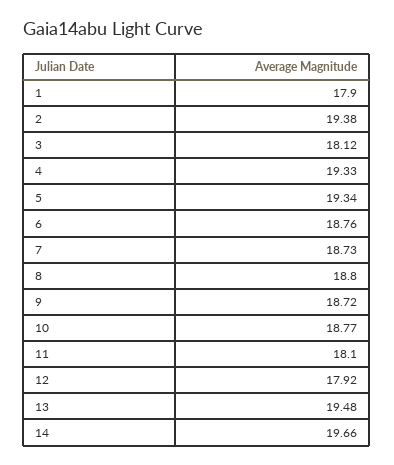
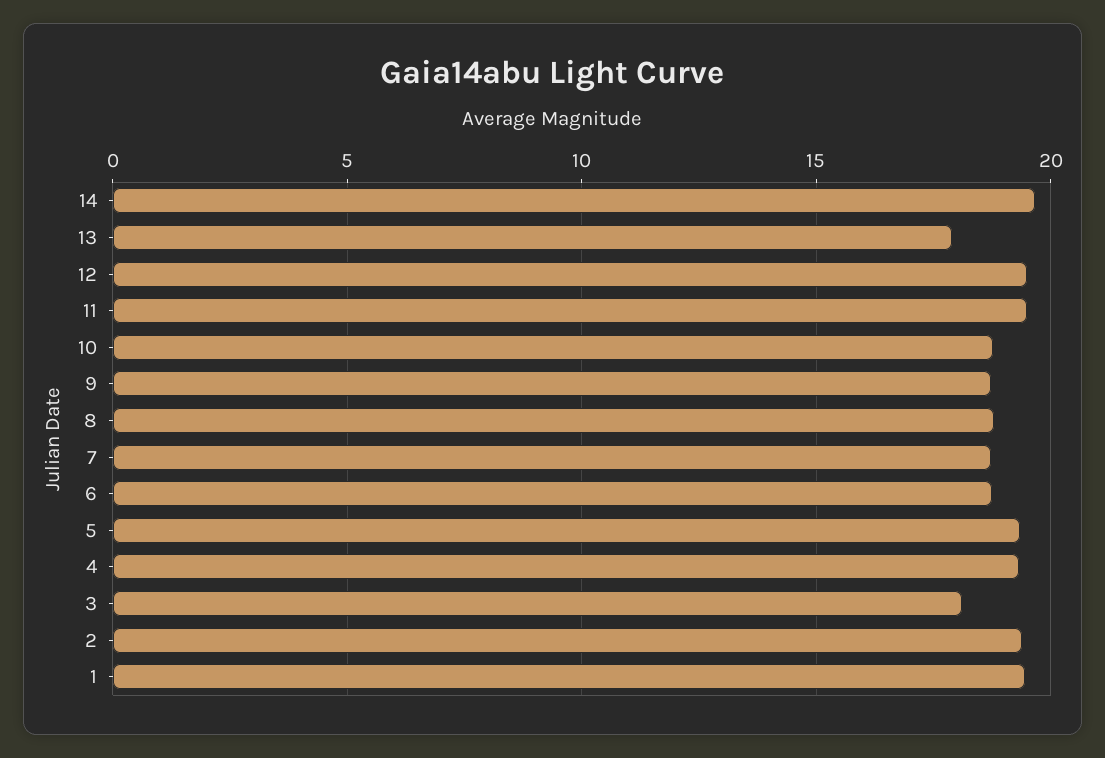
  {
-   "1": 17.9,
+   "1": 19.5,
    "2": 19.38,
    "3": 18.12,
    "4": 19.33,
    "5": 19.34,
    "6": 18.76,
    "7": 18.73,
    "8": 18.8,
    "9": 18.72,
    "10": 18.77,
-   "11": 18.1,
+   "11": 19.5,
-   "12": 17.92,
+   "12": 19.5,
-   "13": 19.48,
+   "13": 18,
    "14": 19.66
  }

